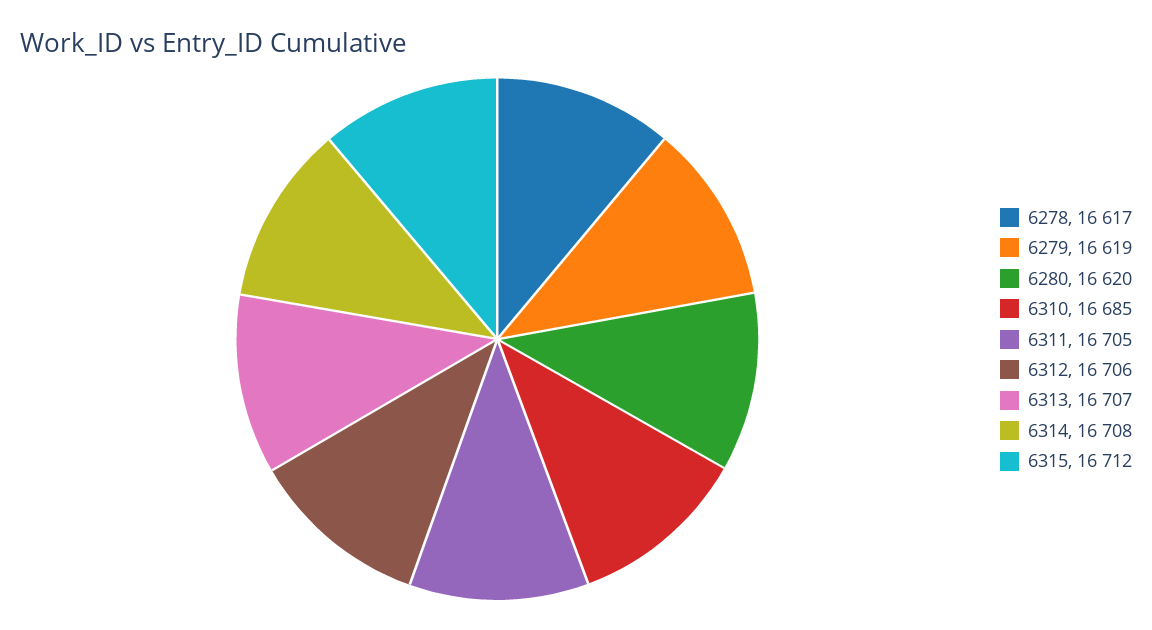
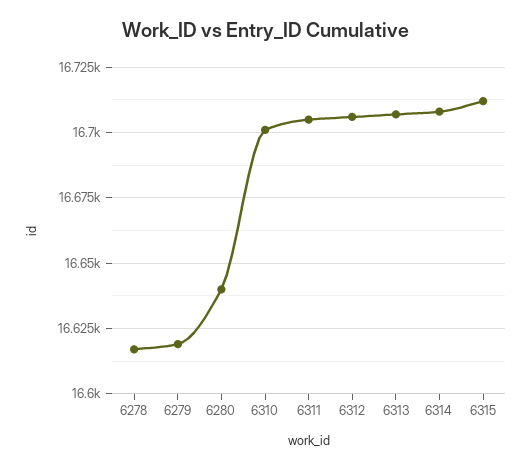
  {
    "6278": 16617,
    "6279": 16619,
-   "6280": 16620,
+   "6280": 16640,
-   "6310": 16685,
+   "6310": 16700,
    "6311": 16705,
    "6312": 16706,
    "6313": 16707,
    "6314": 16708,
    "6315": 16712
  }

